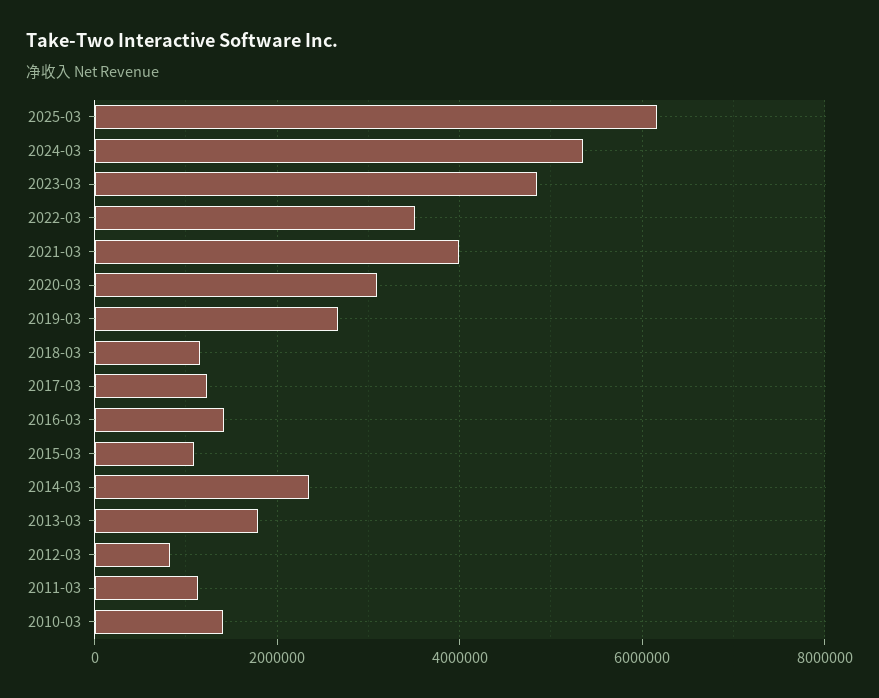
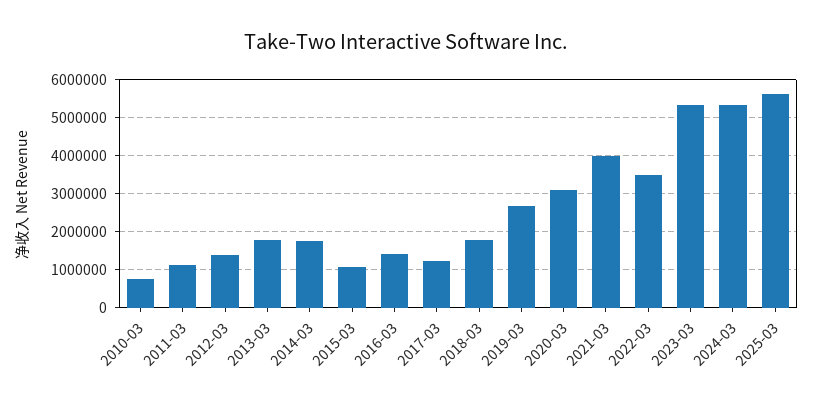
  {
-   "2025-03": 6200000,
+   "2025-03": 5600000,
    "2024-03": 5400000,
-   "2023-03": 4800000,
+   "2023-03": 5400000,
    "2022-03": 3600000,
    "2021-03": 4000000,
    "2020-03": 3000000,
    "2019-03": 2600000,
-   "2018-03": 1200000,
+   "2018-03": 1800000,
    "2017-03": 1200000,
    "2016-03": 1400000,
    "2015-03": 1000000,
-   "2014-03": 2400000,
+   "2014-03": 1800000,
    "2013-03": 1800000,
-   "2012-03": 800000,
+   "2012-03": 1400000,
    "2011-03": 1200000,
-   "2010-03": 1400000
+   "2010-03": 800000
  }

